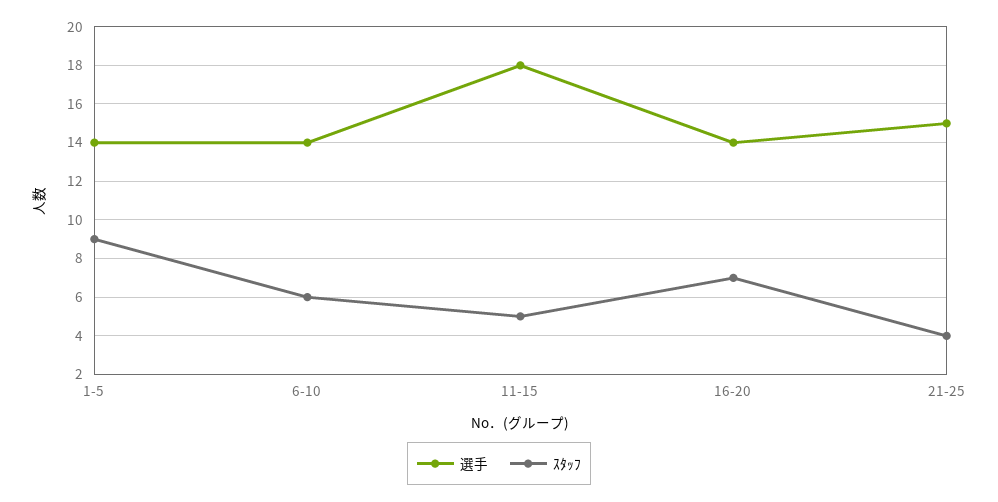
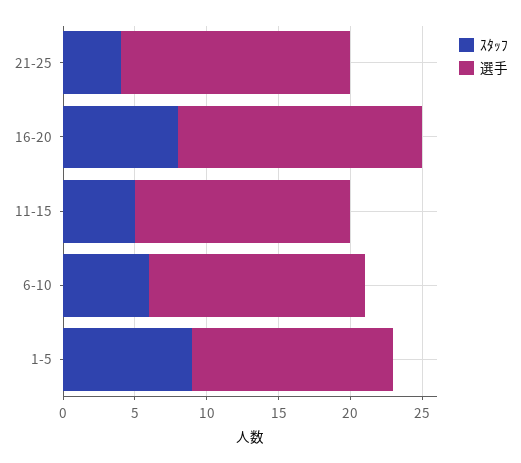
  {
    "選手": {
      "1-5": 14,
-     "6-10": 14,
+     "6-10": 15,
-     "11-15": 18,
+     "11-15": 15,
-     "16-20": 14,
+     "16-20": 17,
-     "21-25": 15
+     "21-25": 16
    },
    "ｽﾀｯﾌ": {
      "1-5": 9,
      "6-10": 6,
      "11-15": 5,
-     "16-20": 7,
+     "16-20": 8,
      "21-25": 4
    }
  }

